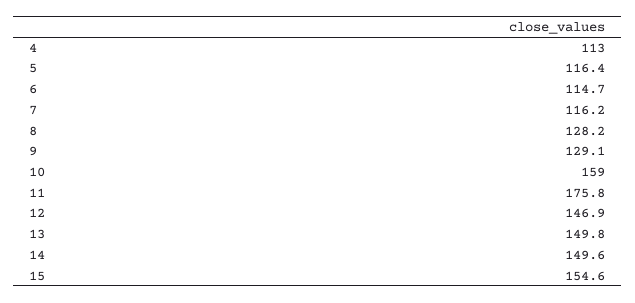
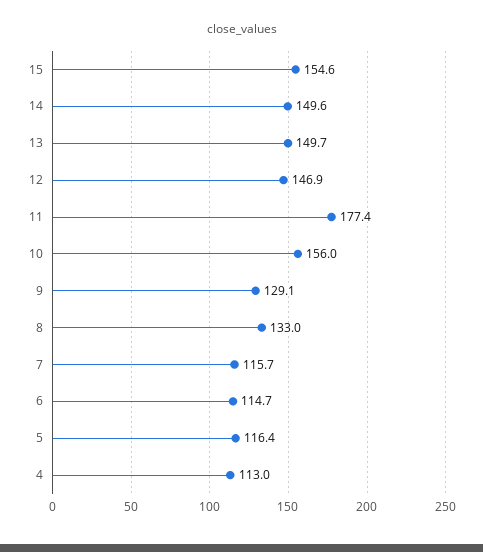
  {
    "4": 113,
    "5": 116.4,
    "6": 114.7,
-   "7": 116.2,
+   "7": 115.7,
-   "8": 128.2,
+   "8": 133,
    "9": 129.1,
-   "10": 159,
+   "10": 156,
-   "11": 175.8,
+   "11": 177.4,
    "12": 146.9,
-   "13": 149.8,
+   "13": 149.7,
    "14": 149.6,
    "15": 154.6
  }

